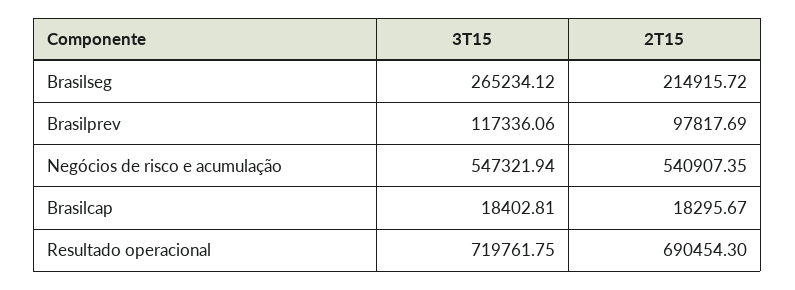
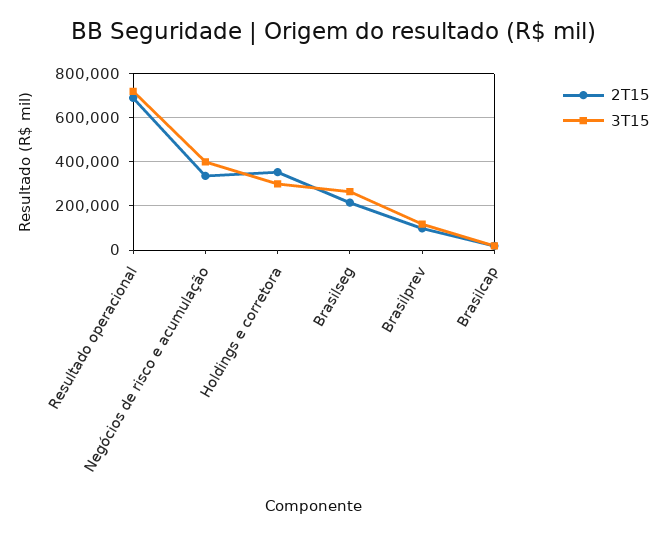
  {
    "3T15": {
      "Brasilseg": 265234.12,
      "Brasilprev": 117336.06,
-     "Negócios de risco e acumulação": 547321.94,
+     "Negócios de risco e acumulação": 400000,
      "Brasilcap": 18402.81,
-     "Resultado operacional": 719761.75
+     "Resultado operacional": 719761.75,
+     "Holdings e corretora": 300000
    },
    "2T15": {
      "Brasilseg": 214915.72,
      "Brasilprev": 97817.69,
-     "Negócios de risco e acumulação": 540907.35,
+     "Negócios de risco e acumulação": 350000,
      "Brasilcap": 18295.67,
-     "Resultado operacional": 690454.3
+     "Resultado operacional": 690454.3,
+     "Holdings e corretora": 350000
    }
  }

